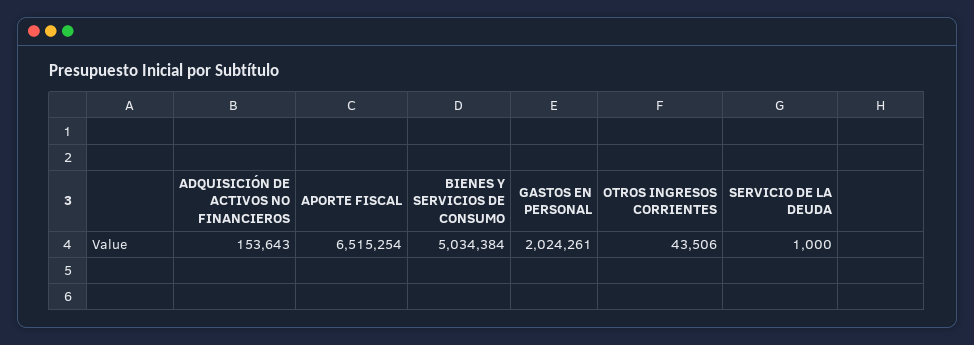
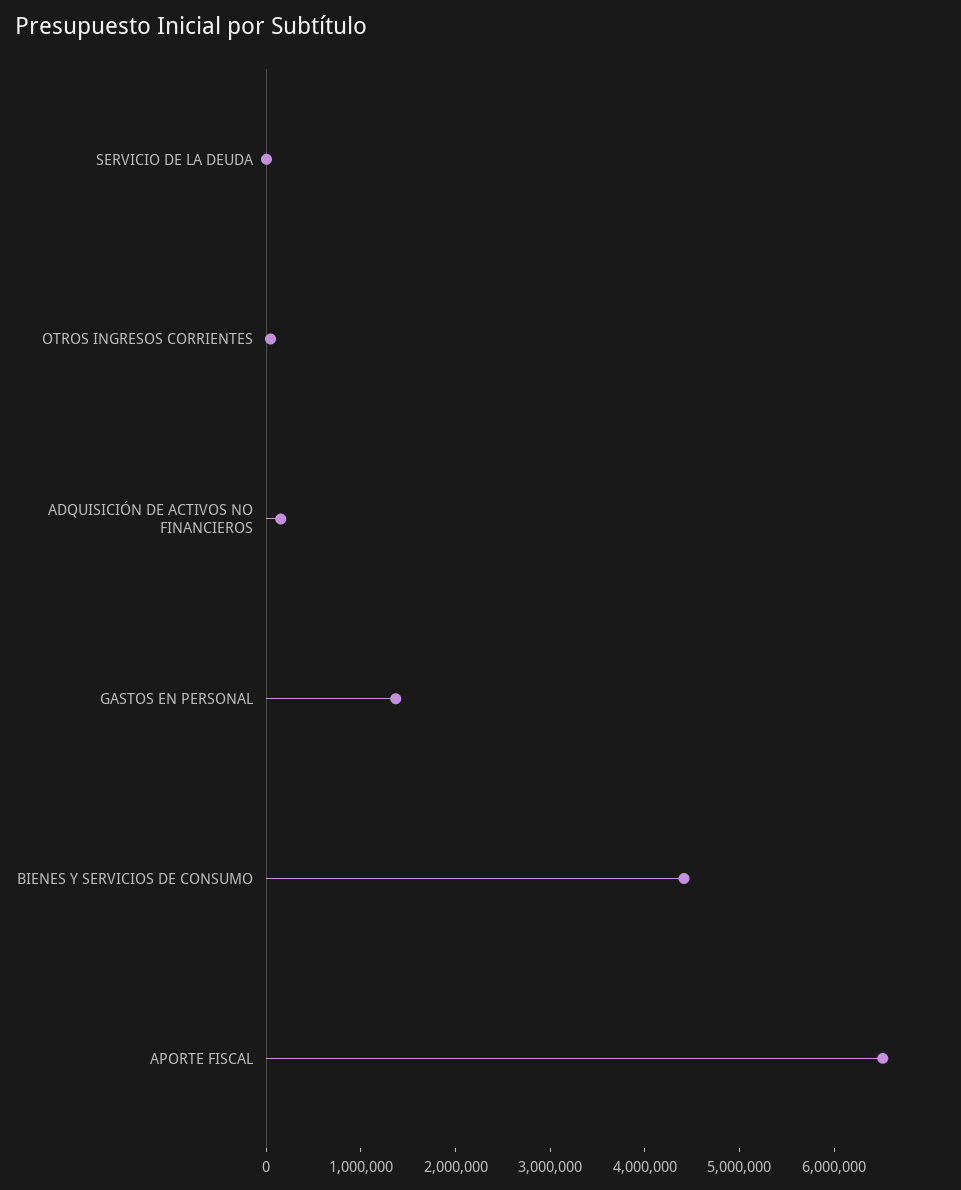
  {
    "ADQUISICIÓN DE ACTIVOS NO FINANCIEROS": 153643,
    "APORTE FISCAL": 6515254,
-   "BIENES Y SERVICIOS DE CONSUMO": 5034384,
+   "BIENES Y SERVICIOS DE CONSUMO": 4400000,
-   "GASTOS EN PERSONAL": 2024261,
+   "GASTOS EN PERSONAL": 1400000,
    "OTROS INGRESOS CORRIENTES": 43506,
    "SERVICIO DE LA DEUDA": 1000
  }

